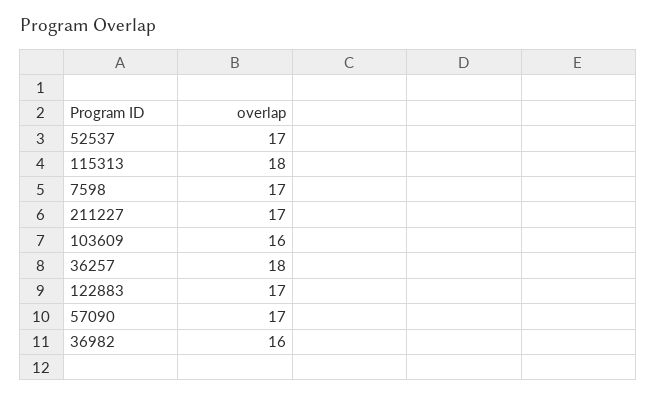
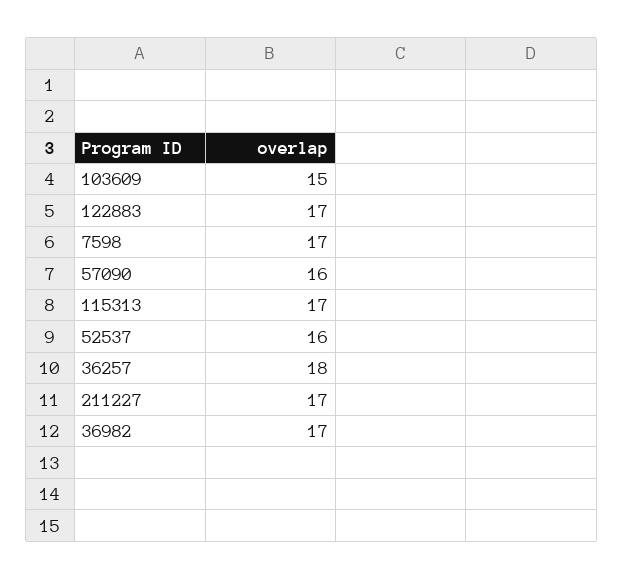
  {
-   "52537": 17,
+   "52537": 16,
-   "115313": 18,
+   "115313": 17,
    "7598": 17,
    "211227": 17,
-   "103609": 16,
+   "103609": 15,
    "36257": 18,
    "122883": 17,
-   "57090": 17,
+   "57090": 16,
-   "36982": 16
+   "36982": 17
  }

